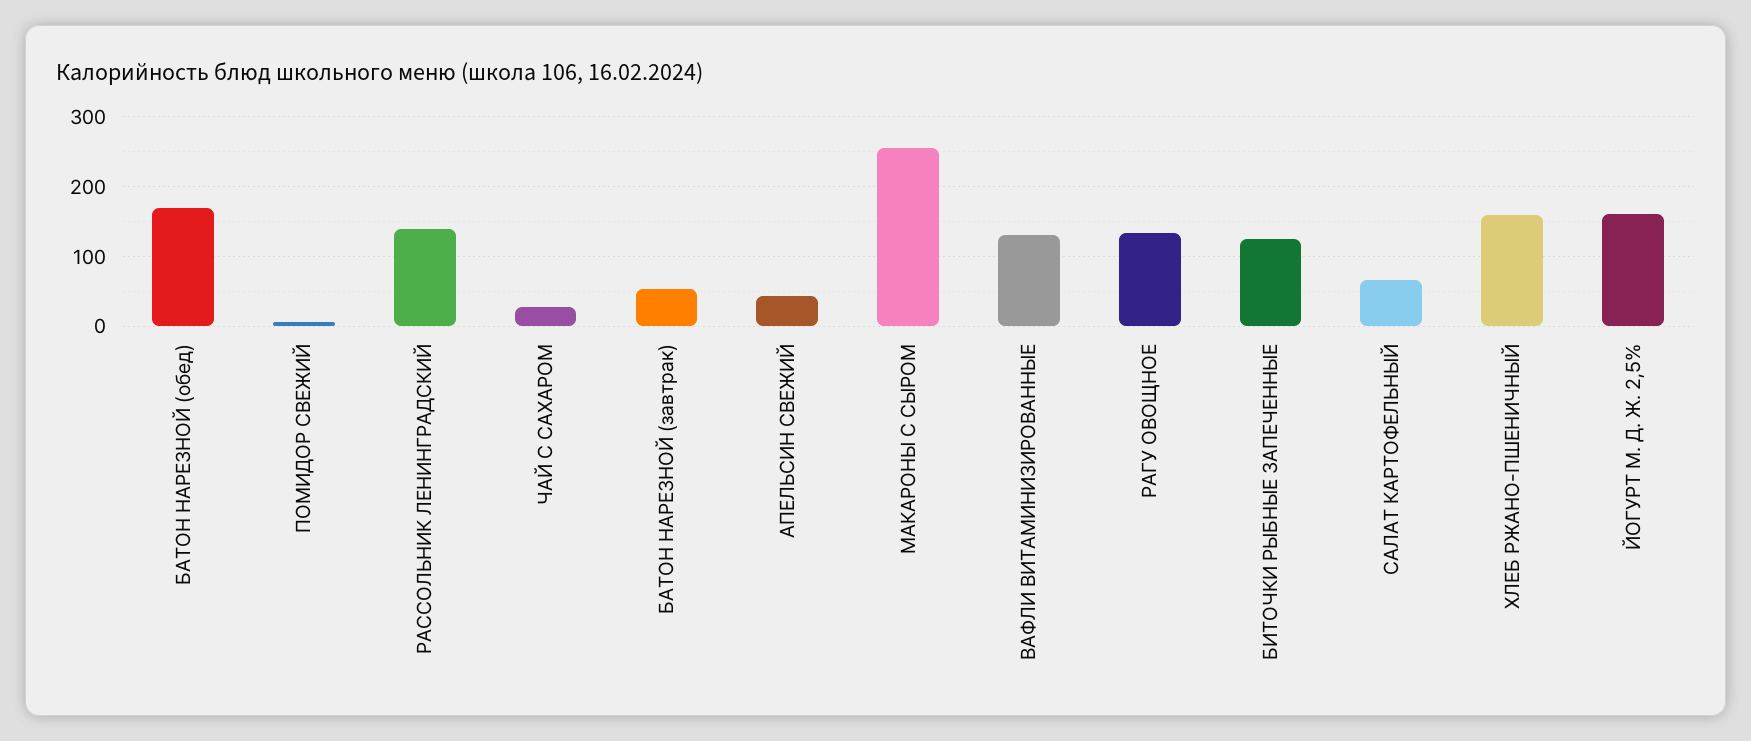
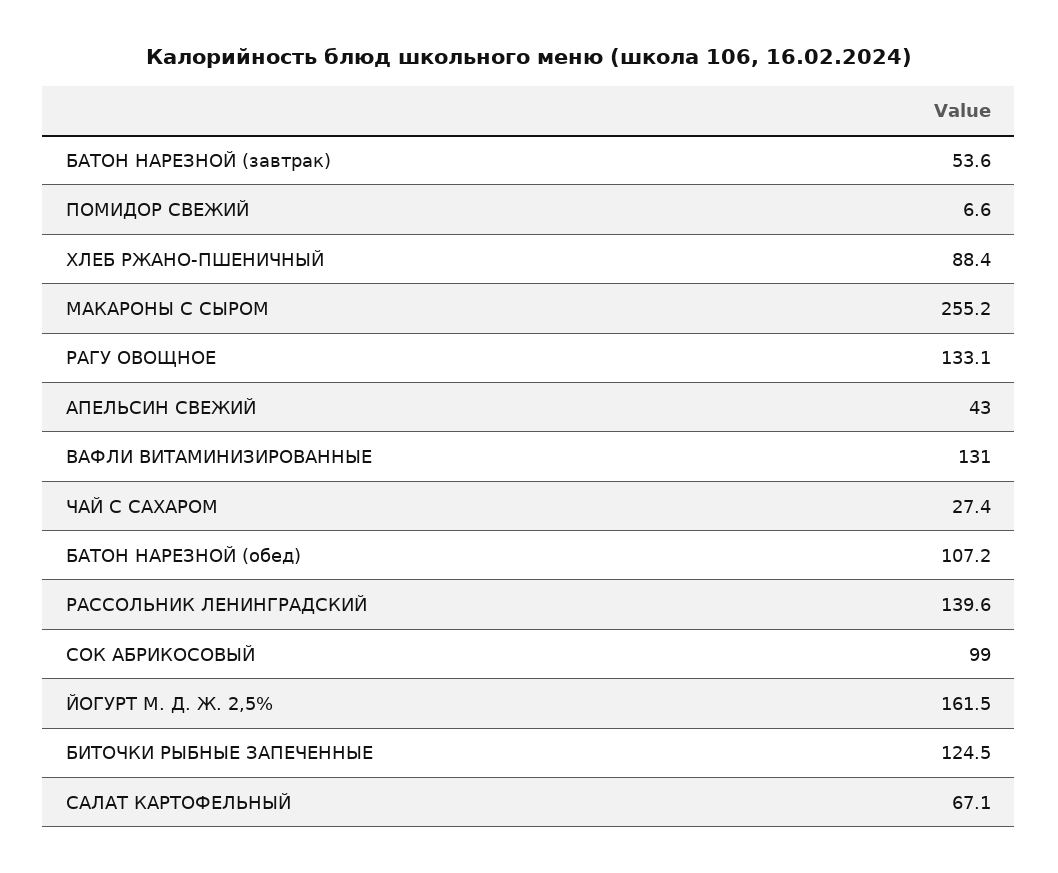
  {
-   "БАТОН НАРЕЗНОЙ (обед)": 170,
+   "БАТОН НАРЕЗНОЙ (обед)": 107.2,
    "ПОМИДОР СВЕЖИЙ": 6.6,
    "РАССОЛЬНИК ЛЕНИНГРАДСКИЙ": 139.6,
    "ЧАЙ С САХАРОМ": 27.4,
    "БАТОН НАРЕЗНОЙ (завтрак)": 53.6,
    "АПЕЛЬСИН СВЕЖИЙ": 43,
    "МАКАРОНЫ С СЫРОМ": 255.2,
    "ВАФЛИ ВИТАМИНИЗИРОВАННЫЕ": 131,
    "РАГУ ОВОЩНОЕ": 133.1,
    "БИТОЧКИ РЫБНЫЕ ЗАПЕЧЕННЫЕ": 124.5,
    "САЛАТ КАРТОФЕЛЬНЫЙ": 67.1,
-   "ХЛЕБ РЖАНО-ПШЕНИЧНЫЙ": 160,
+   "ХЛЕБ РЖАНО-ПШЕНИЧНЫЙ": 88.4,
-   "ЙОГУРТ М. Д. Ж. 2,5%": 161.5
+   "ЙОГУРТ М. Д. Ж. 2,5%": 161.5,
+   "СОК АБРИКОСОВЫЙ": 99
  }

